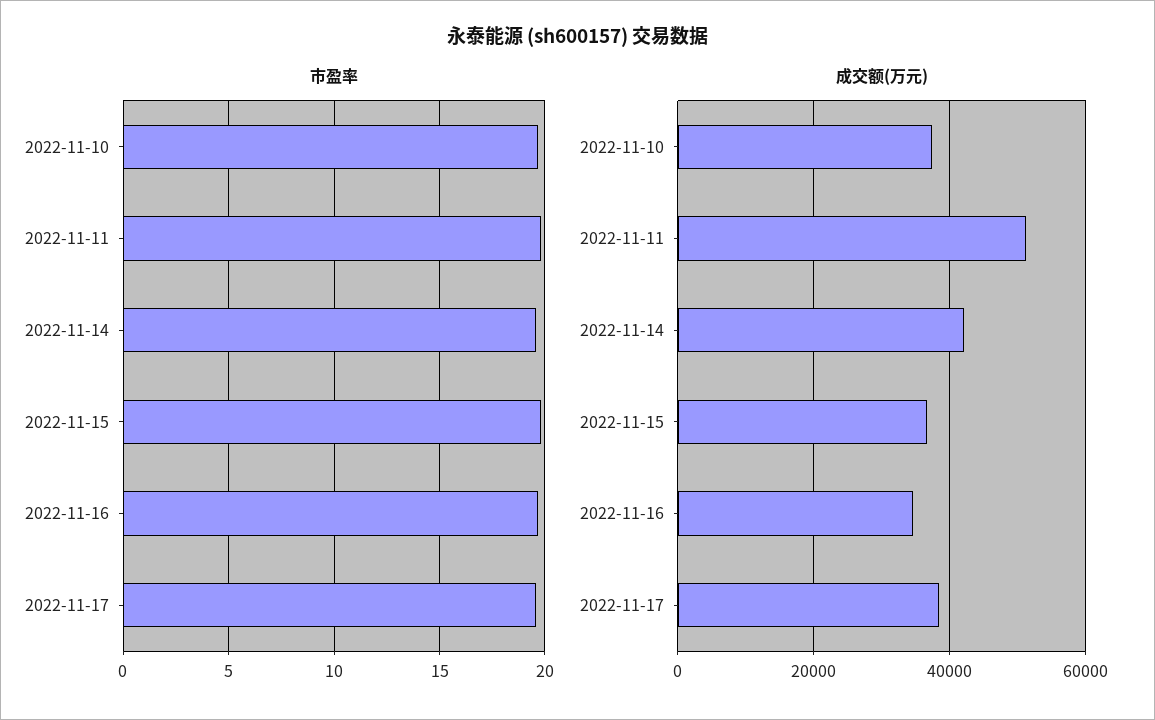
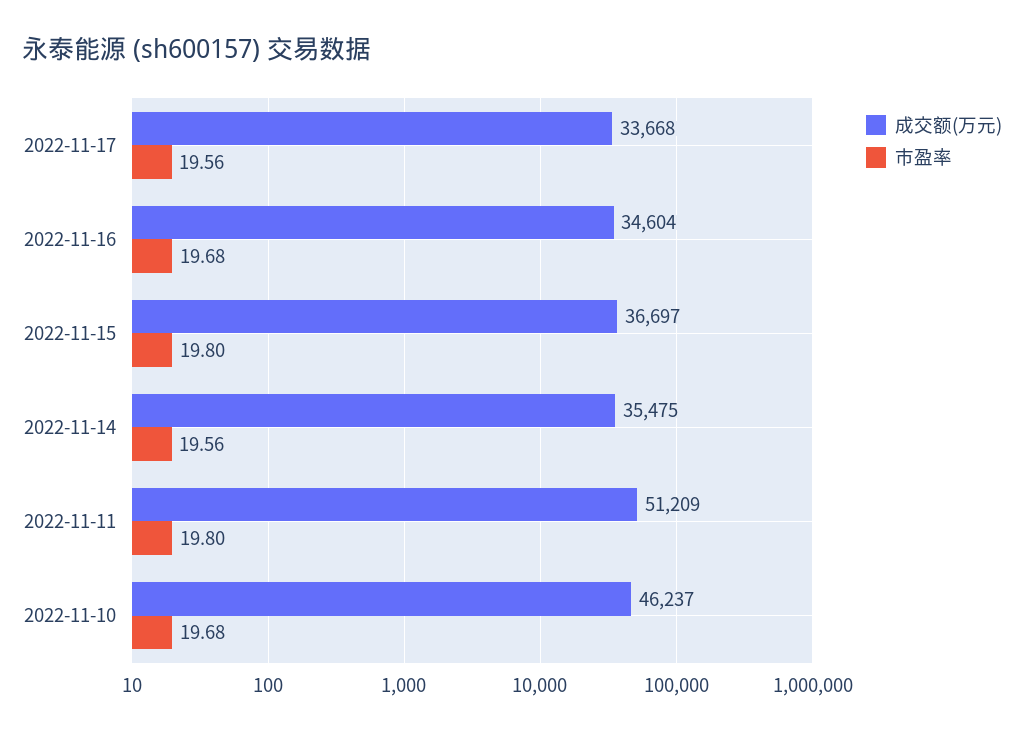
  {
    "市盈率": {
      "2022-11-10": 19.68,
      "2022-11-11": 19.8,
      "2022-11-14": 19.56,
      "2022-11-15": 19.8,
      "2022-11-16": 19.68,
      "2022-11-17": 19.56
    },
    "成交额(万元)": {
-     "2022-11-10": 38000,
+     "2022-11-10": 46237,
      "2022-11-11": 51209,
-     "2022-11-14": 42000,
+     "2022-11-14": 35475,
      "2022-11-15": 36697,
      "2022-11-16": 34604,
-     "2022-11-17": 38000
+     "2022-11-17": 33668
    }
  }

